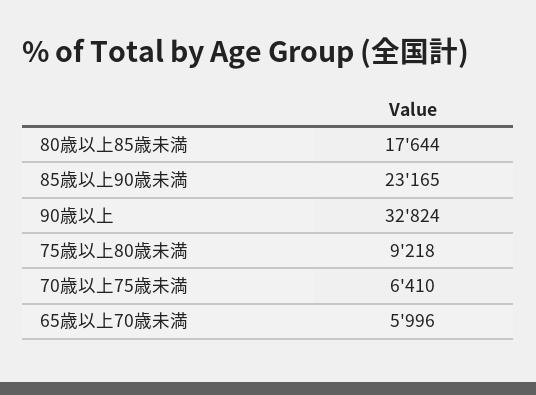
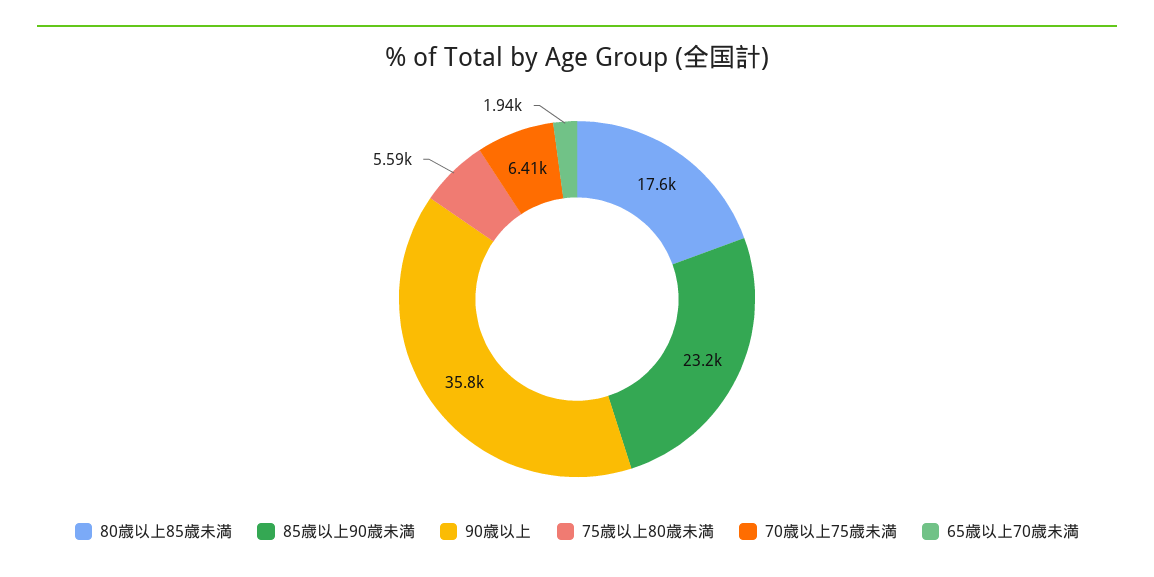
  {
    "80歳以上85歳未満": 17644,
    "85歳以上90歳未満": 23165,
-   "90歳以上": 32824,
+   "90歳以上": 35800,
-   "75歳以上80歳未満": 9218,
+   "75歳以上80歳未満": 5590,
    "70歳以上75歳未満": 6410,
-   "65歳以上70歳未満": 5996
+   "65歳以上70歳未満": 1940
  }

